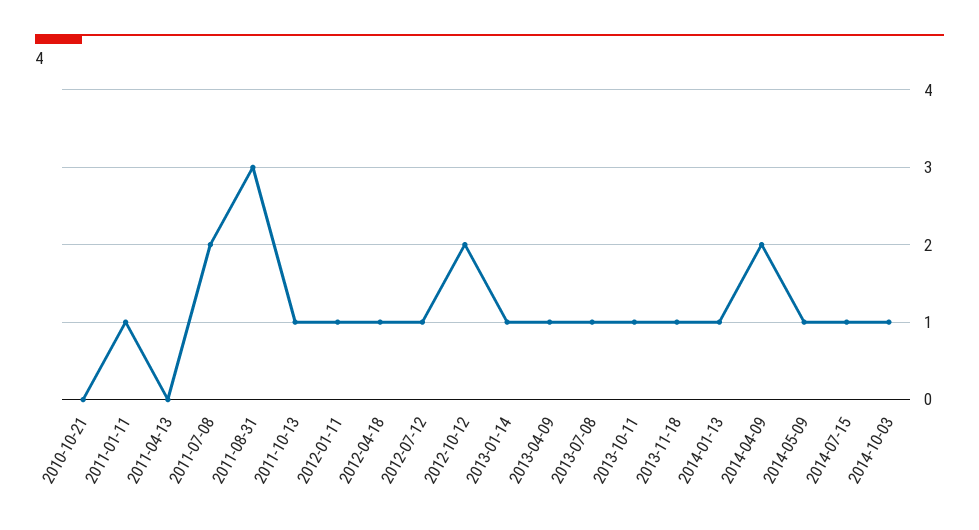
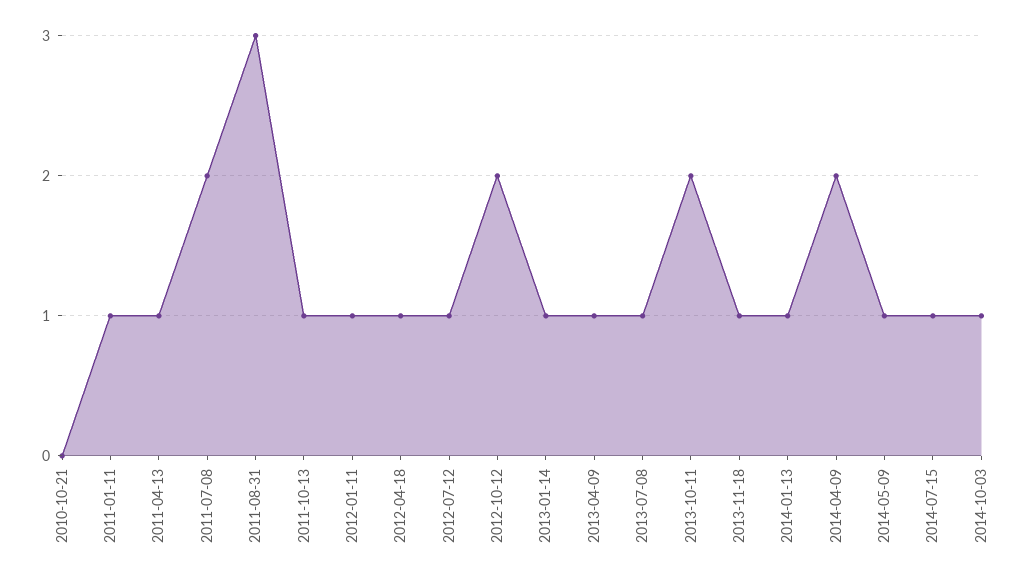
  {
    "2010-10-21": 0,
    "2011-01-11": 1,
-   "2011-04-13": 0,
+   "2011-04-13": 1,
    "2011-07-08": 2,
    "2011-08-31": 3,
    "2011-10-13": 1,
    "2012-01-11": 1,
    "2012-04-18": 1,
    "2012-07-12": 1,
    "2012-10-12": 2,
    "2013-01-14": 1,
    "2013-04-09": 1,
    "2013-07-08": 1,
-   "2013-10-11": 1,
+   "2013-10-11": 2,
    "2013-11-18": 1,
    "2014-01-13": 1,
    "2014-04-09": 2,
    "2014-05-09": 1,
    "2014-07-15": 1,
    "2014-10-03": 1
  }

